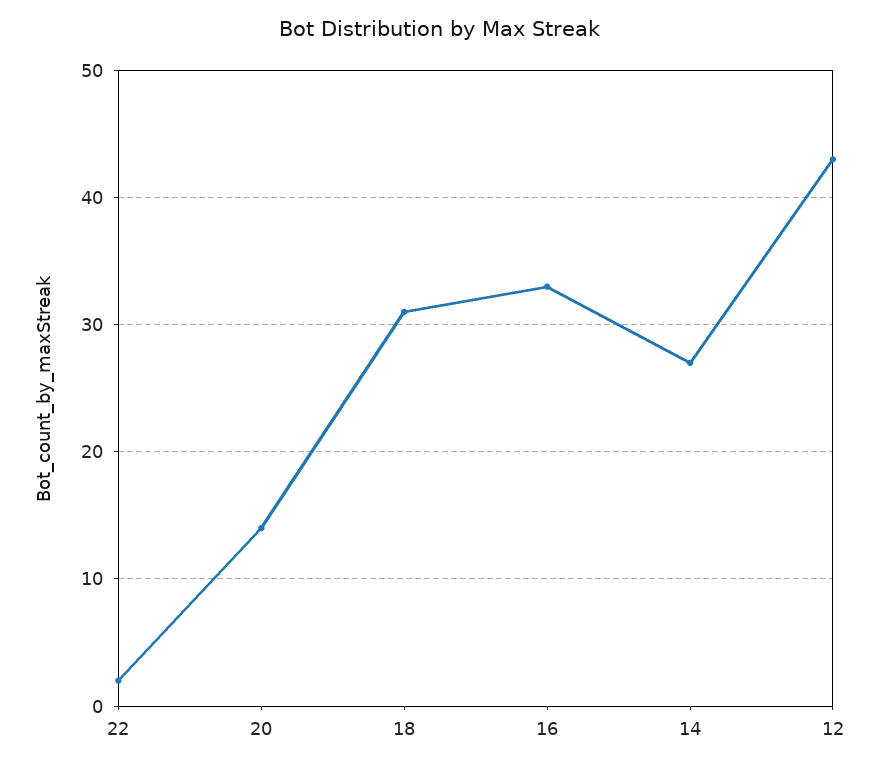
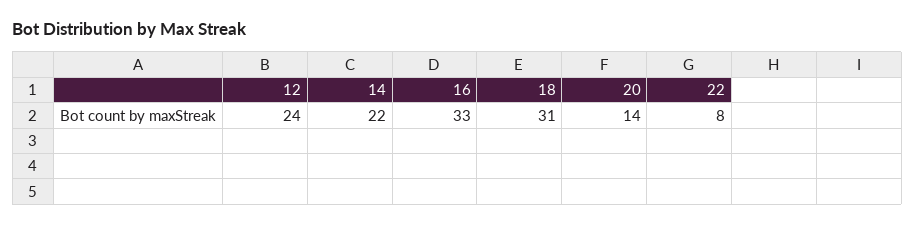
  {
-   "22": 2,
+   "22": 8,
    "20": 14,
    "18": 31,
    "16": 33,
-   "14": 27,
+   "14": 22,
-   "12": 43
+   "12": 24
  }

